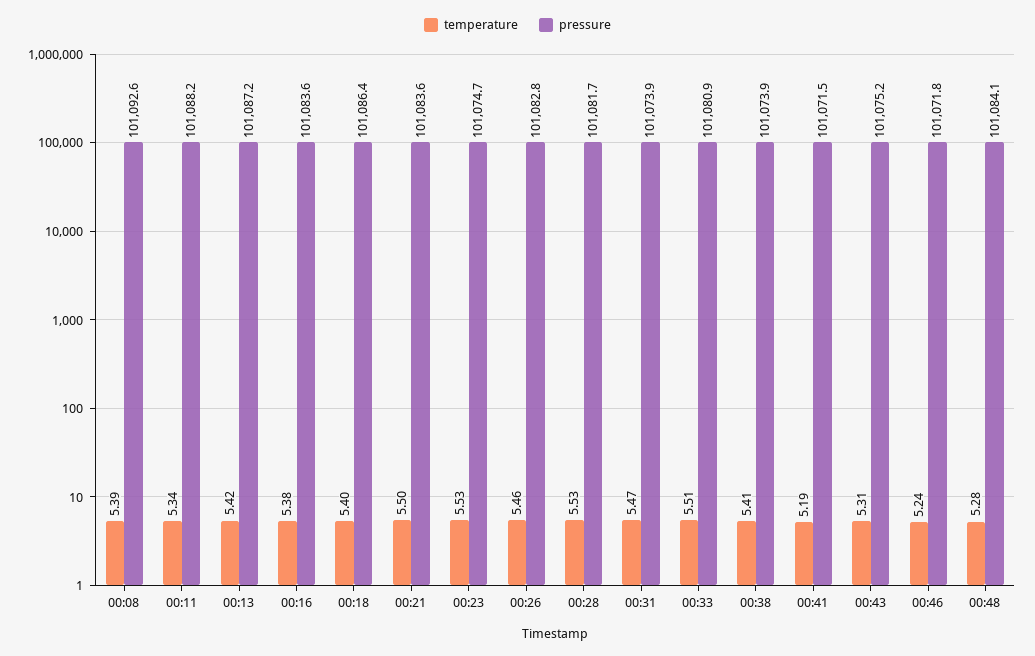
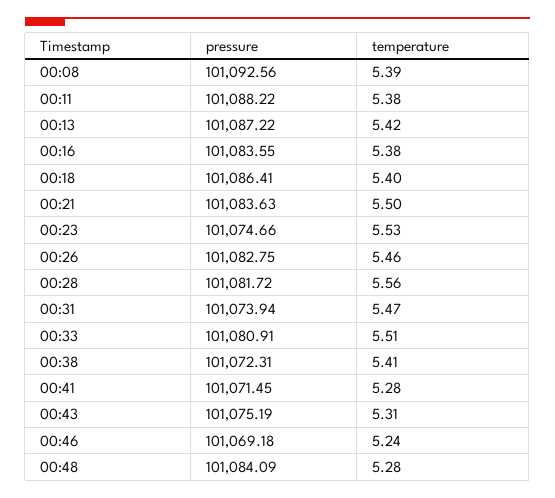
  {
    "temperature": {
      "00:08": 5.39,
-     "00:11": 5.34,
+     "00:11": 5.38,
      "00:13": 5.42,
      "00:16": 5.38,
      "00:18": 5.4,
      "00:21": 5.5,
      "00:23": 5.53,
      "00:26": 5.46,
-     "00:28": 5.53,
+     "00:28": 5.56,
      "00:31": 5.47,
      "00:33": 5.51,
      "00:38": 5.41,
-     "00:41": 5.19,
+     "00:41": 5.28,
      "00:43": 5.31,
      "00:46": 5.24,
      "00:48": 5.28
    },
    "pressure": {
      "00:08": 101092.56,
      "00:11": 101088.22,
      "00:13": 101087.22,
      "00:16": 101083.55,
      "00:18": 101086.41,
      "00:21": 101083.63,
      "00:23": 101074.66,
      "00:26": 101082.75,
      "00:28": 101081.72,
      "00:31": 101073.94,
      "00:33": 101080.91,
-     "00:38": 101073.9,
+     "00:38": 101072.31,
      "00:41": 101071.45,
      "00:43": 101075.19,
-     "00:46": 101071.8,
+     "00:46": 101069.18,
      "00:48": 101084.09
    }
  }

